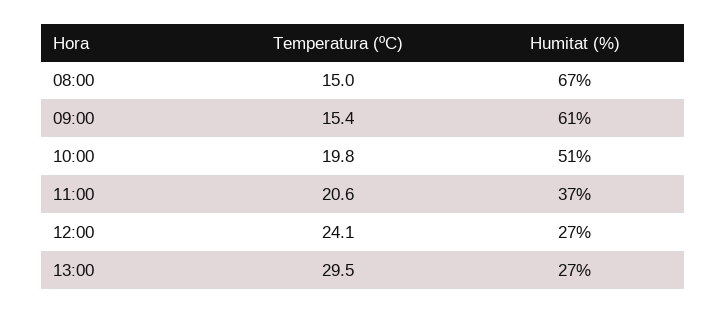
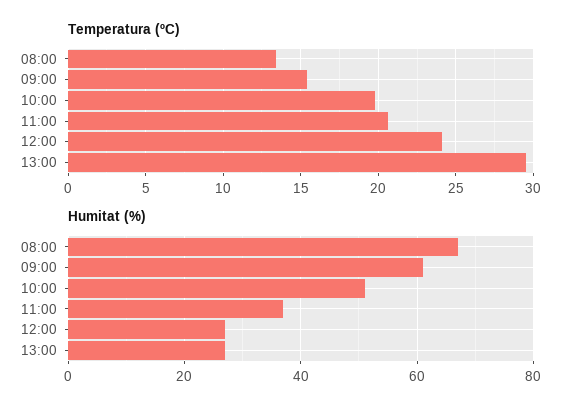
  {
    "Temperatura (ºC)": {
-     "08:00": 15,
+     "08:00": 13.5,
      "09:00": 15.4,
      "10:00": 19.8,
      "11:00": 20.6,
      "12:00": 24.1,
      "13:00": 29.5
    },
    "Humitat (%)": {
      "08:00": 67,
      "09:00": 61,
      "10:00": 51,
      "11:00": 37,
      "12:00": 27,
      "13:00": 27
    }
  }

